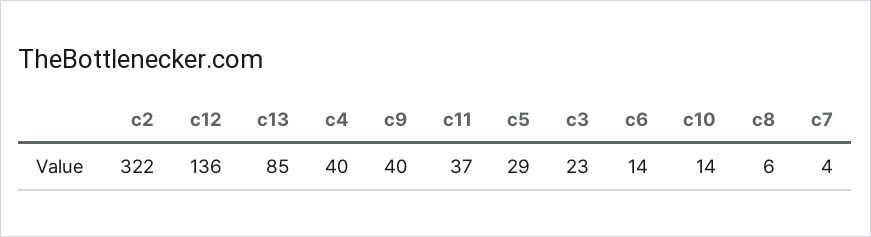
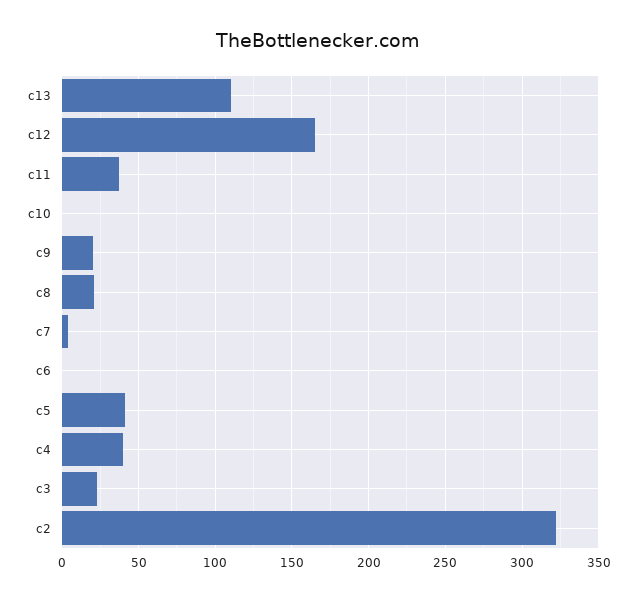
  {
    "c2": 322,
-   "c12": 136,
+   "c12": 165,
-   "c13": 85,
+   "c13": 110,
    "c4": 40,
-   "c9": 40,
+   "c9": 20,
    "c11": 37,
-   "c5": 29,
+   "c5": 40,
    "c3": 23,
-   "c6": 14,
+   "c6": 0,
-   "c10": 14,
+   "c10": 0,
-   "c8": 6,
+   "c8": 20,
    "c7": 4
  }

